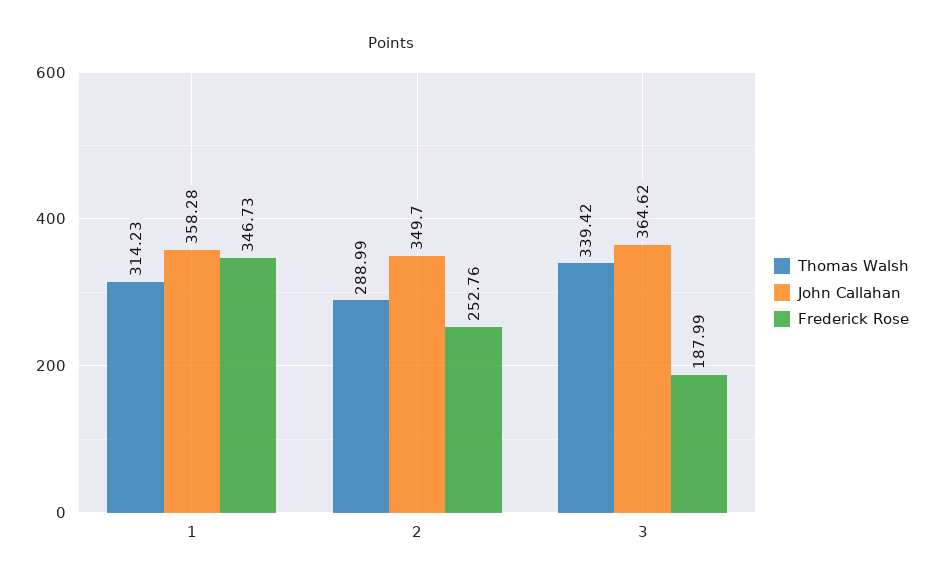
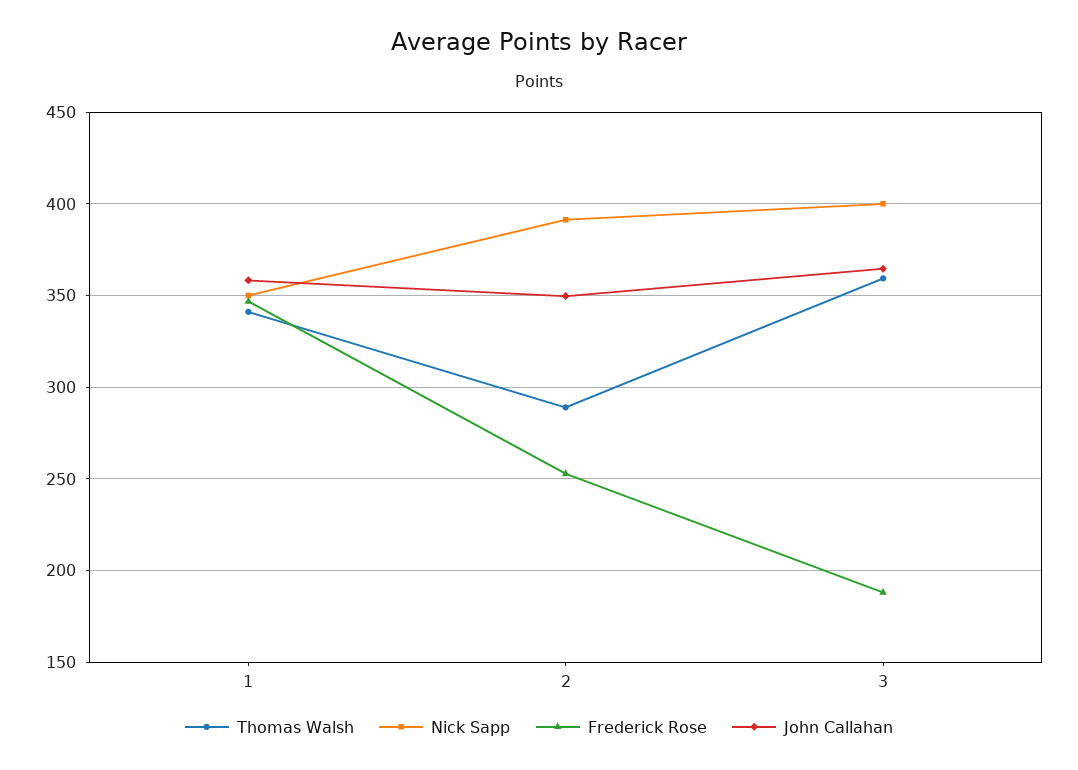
  {
    "Thomas Walsh": {
-     "1": 314.23,
+     "1": 340,
      "2": 288.99,
-     "3": 339.42
+     "3": 360
    },
    "John Callahan": {
      "1": 358.28,
      "2": 349.7,
      "3": 364.62
    },
    "Frederick Rose": {
      "1": 346.73,
      "2": 252.76,
      "3": 187.99
-   }
+   },
+   "Nick Sapp": {
+     "1": 350,
+     "2": 390,
+     "3": 400
+   }
  }

